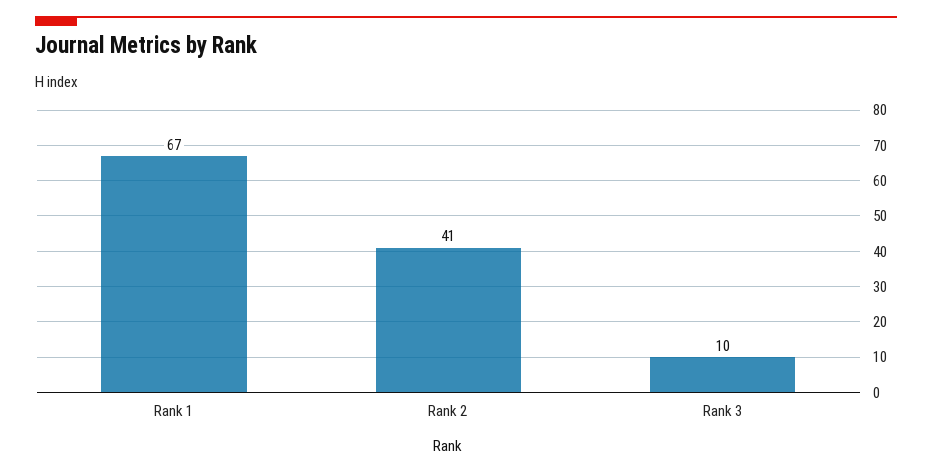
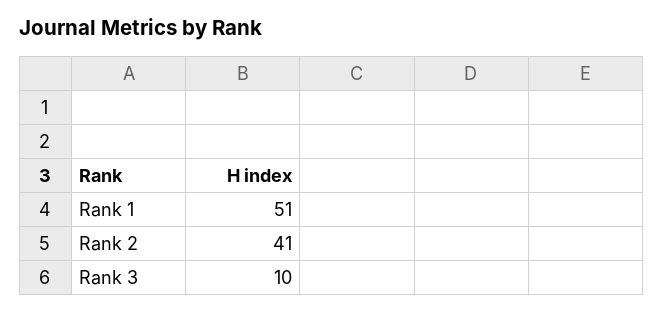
  {
-   "Rank 1": 67,
+   "Rank 1": 51,
    "Rank 2": 41,
    "Rank 3": 10
  }

